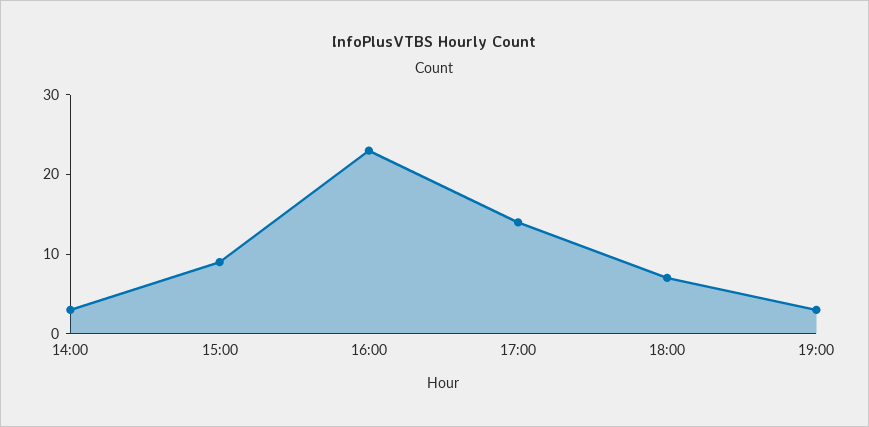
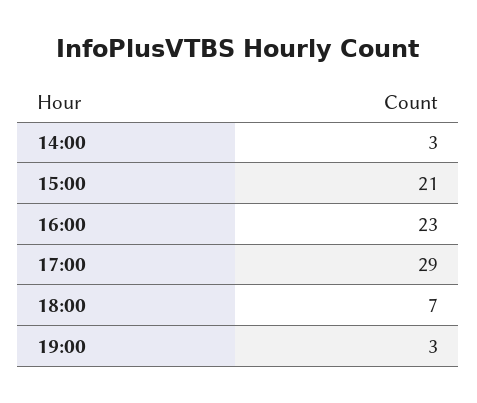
  {
    "14:00": 3,
-   "15:00": 10,
+   "15:00": 21,
    "16:00": 23,
-   "17:00": 15,
+   "17:00": 29,
    "18:00": 7,
    "19:00": 3
  }

